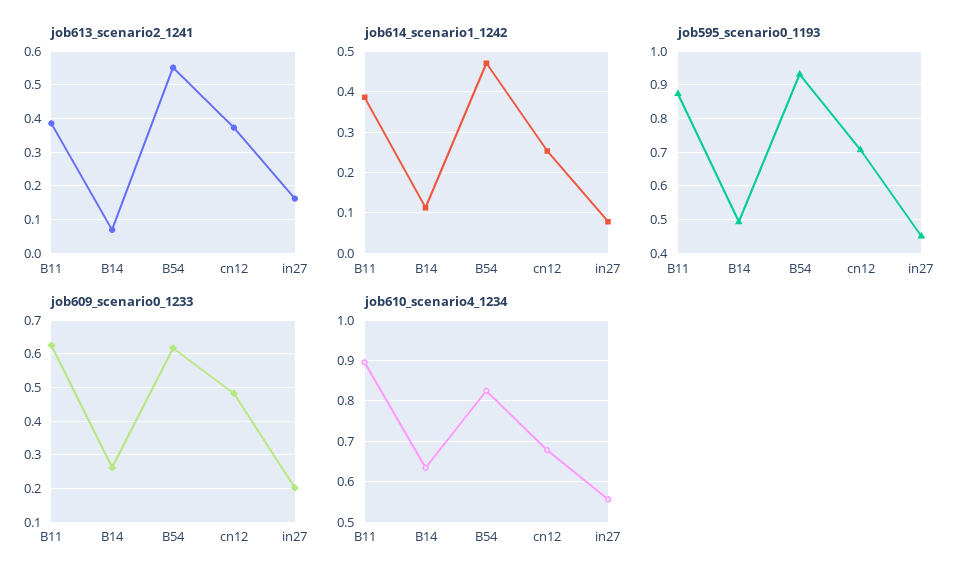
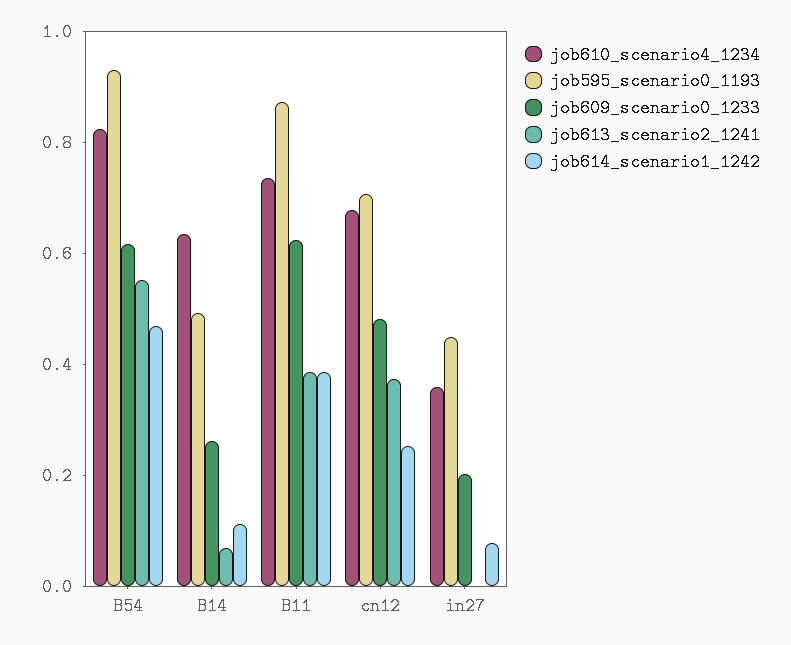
  {
    "job613_scenario2_1241": {
      "B11": 0.38,
      "B14": 0.06,
      "B54": 0.56,
      "cn12": 0.38,
-     "in27": 0.16
+     "in27": 0
    },
    "job614_scenario1_1242": {
      "B11": 0.38,
      "B14": 0.12,
      "B54": 0.48,
      "cn12": 0.26,
      "in27": 0.08
    },
    "job595_scenario0_1193": {
      "B11": 0.88,
      "B14": 0.5,
      "B54": 0.94,
      "cn12": 0.7,
      "in27": 0.46
    },
    "job609_scenario0_1233": {
      "B11": 0.62,
      "B14": 0.26,
      "B54": 0.62,
      "cn12": 0.48,
      "in27": 0.2
    },
    "job610_scenario4_1234": {
-     "B11": 0.9,
+     "B11": 0.75,
      "B14": 0.64,
      "B54": 0.82,
      "cn12": 0.68,
-     "in27": 0.56
+     "in27": 0.35
    }
  }

